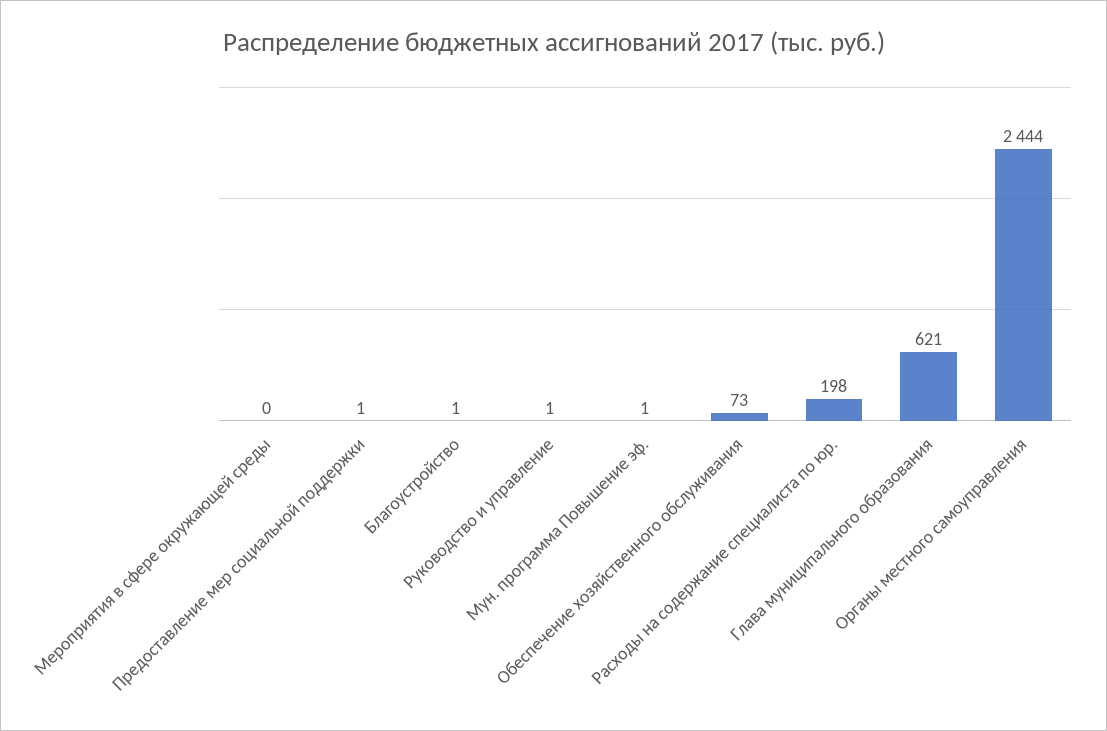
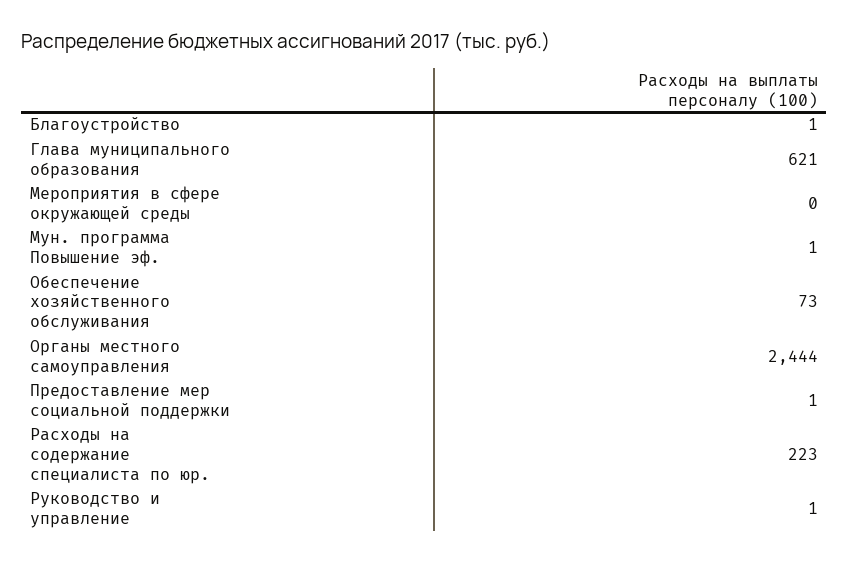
  {
    "Мероприятия в сфере окружающей среды": 0,
    "Предоставление мер социальной поддержки": 1,
    "Благоустройство": 1,
    "Руководство и управление": 1,
    "Мун. программа Повышение эф.": 1,
    "Обеспечение хозяйственного обслуживания": 73,
-   "Расходы на содержание специалиста по юр.": 198,
+   "Расходы на содержание специалиста по юр.": 223,
    "Глава муниципального образования": 621,
    "Органы местного самоуправления": 2444
  }

